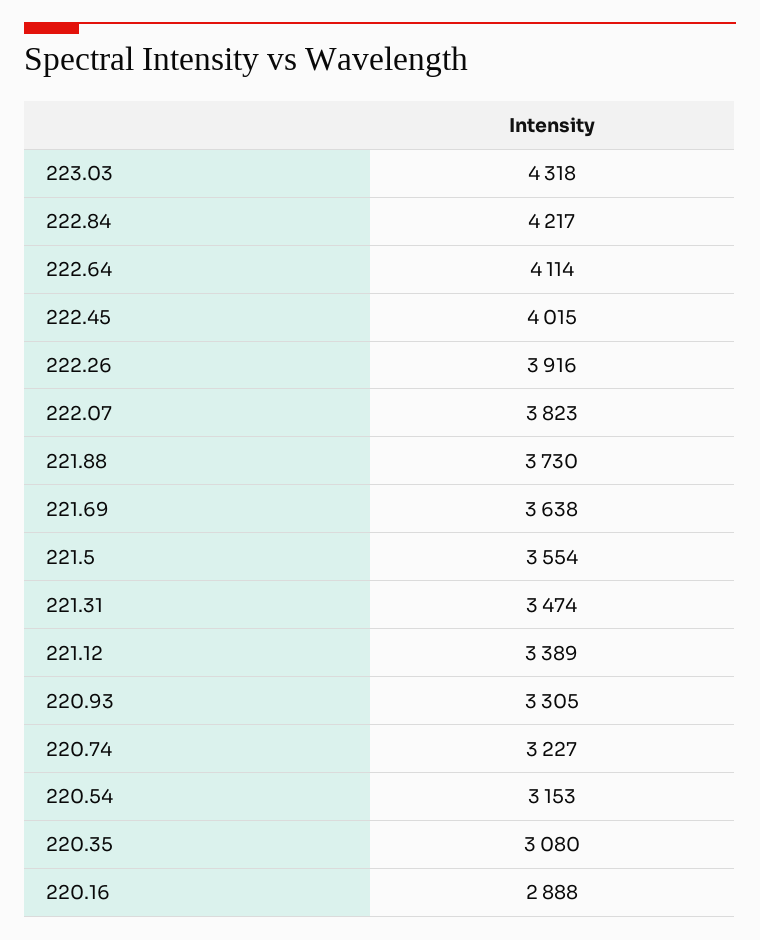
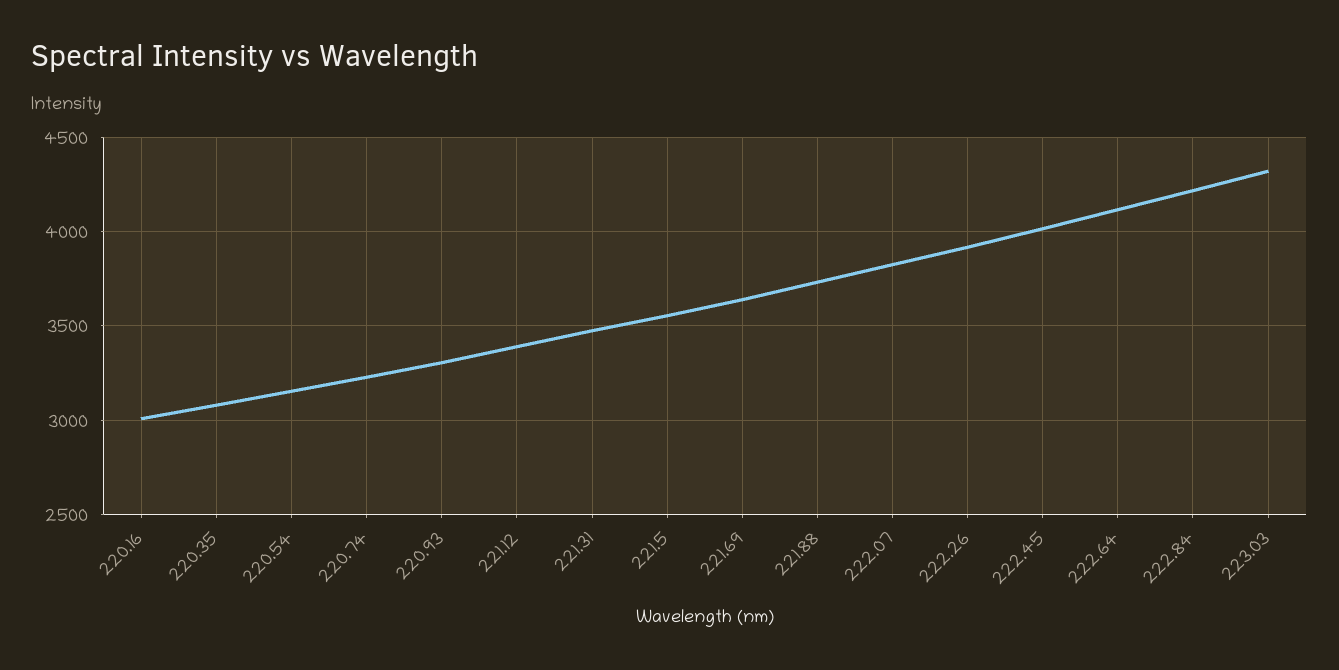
  {
    "223.03": 4318,
    "222.84": 4217,
    "222.64": 4114,
    "222.45": 4015,
    "222.26": 3916,
    "222.07": 3823,
    "221.88": 3730,
    "221.69": 3638,
    "221.5": 3554,
    "221.31": 3474,
    "221.12": 3389,
    "220.93": 3305,
    "220.74": 3227,
    "220.54": 3153,
    "220.35": 3080,
-   "220.16": 2888
+   "220.16": 3000
  }

